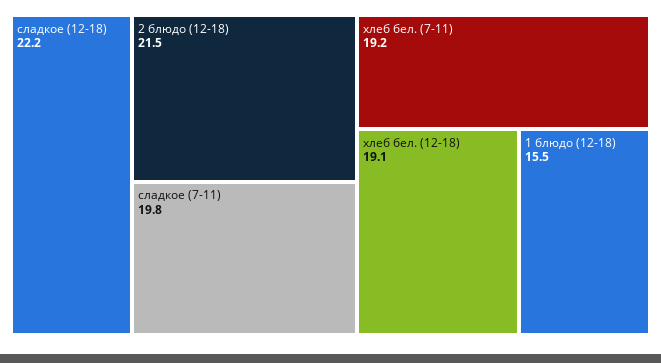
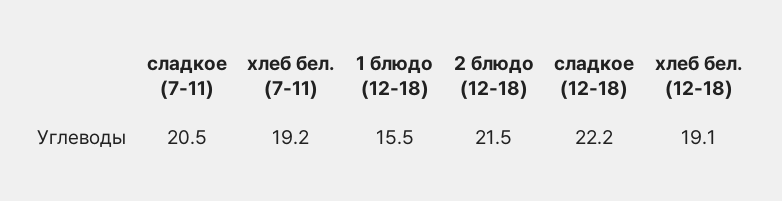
  {
    "сладкое (12-18)": 22.2,
    "2 блюдо (12-18)": 21.5,
-   "сладкое (7-11)": 19.8,
+   "сладкое (7-11)": 20.5,
    "хлеб бел. (7-11)": 19.2,
    "хлеб бел. (12-18)": 19.1,
    "1 блюдо (12-18)": 15.5
  }

